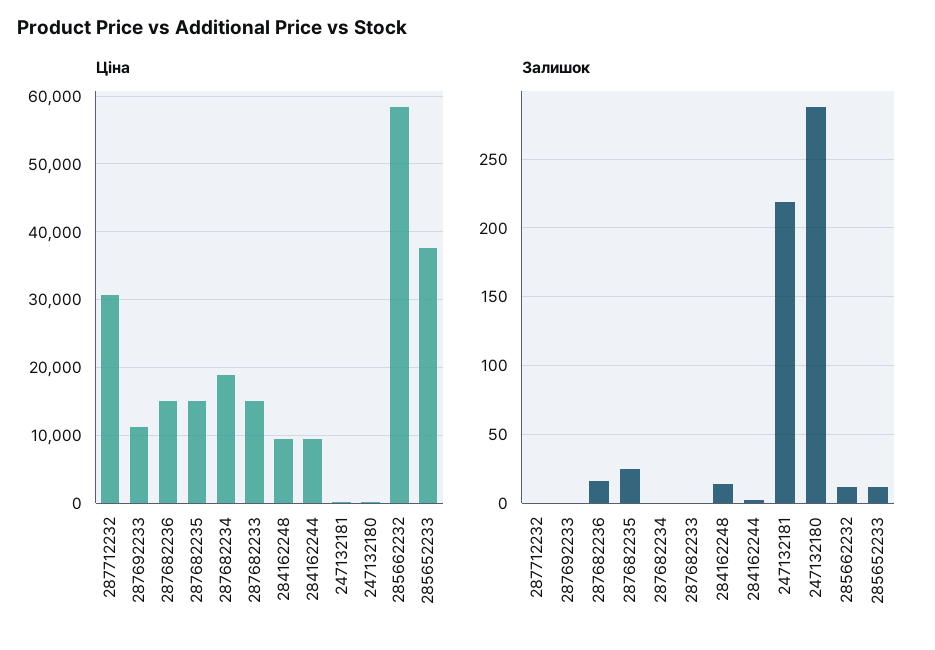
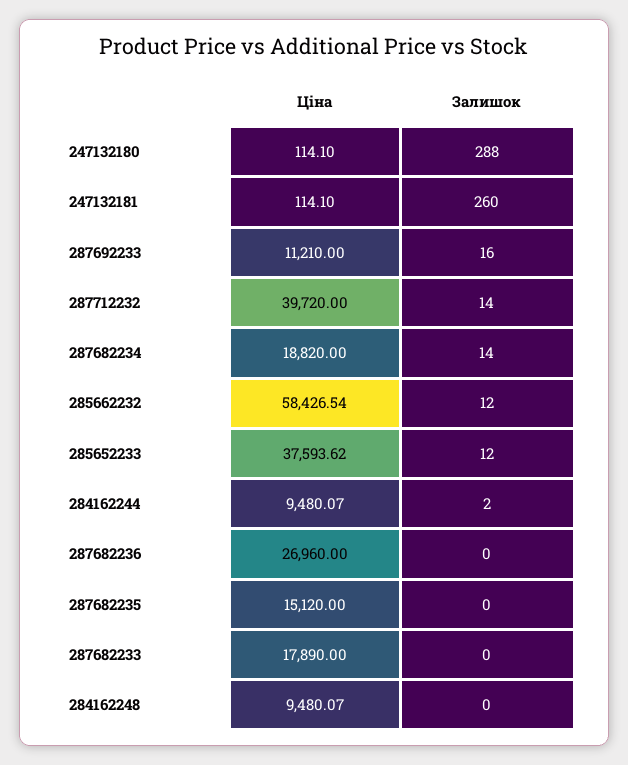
  {
    "Ціна": {
-     "287712232": 31000,
+     "287712232": 39720,
      "287692233": 11210,
-     "287682236": 15000,
+     "287682236": 26960,
      "287682235": 15120,
      "287682234": 18820,
-     "287682233": 15000,
+     "287682233": 17890,
      "284162248": 9480.07,
      "284162244": 9480.07,
      "247132181": 114.1,
      "247132180": 114.1,
      "285662232": 58426.54,
      "285652233": 37593.62
    },
    "Залишок": {
-     "287712232": 0,
+     "287712232": 14,
-     "287692233": 0,
+     "287692233": 16,
-     "287682236": 15,
+     "287682236": 0,
-     "287682235": 25,
+     "287682235": 0,
-     "287682234": 0,
+     "287682234": 14,
      "287682233": 0,
-     "284162248": 15,
+     "284162248": 0,
      "284162244": 2,
-     "247132181": 220,
+     "247132181": 260,
      "247132180": 288,
      "285662232": 12,
      "285652233": 12
    }
  }

